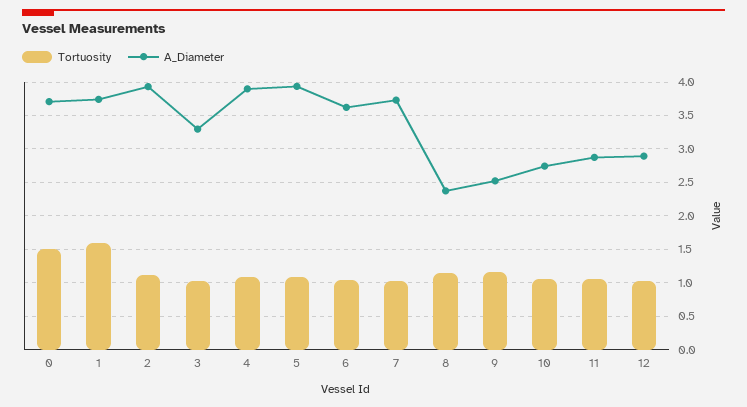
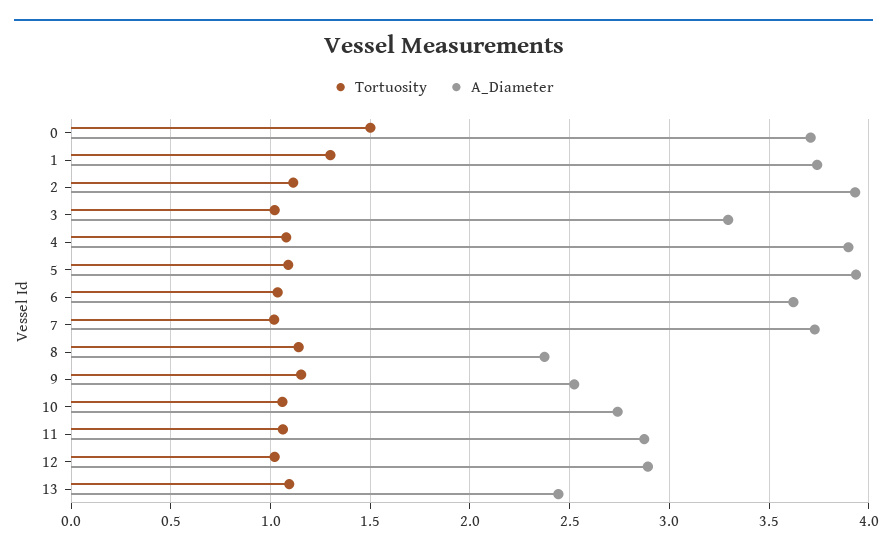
  {
    "Tortuosity": {
      "0": 1.5,
-     "1": 1.6,
+     "1": 1.3,
      "2": 1.1,
      "3": 1,
      "4": 1.1,
      "5": 1.1,
      "6": 1.05,
      "7": 1,
      "8": 1.15,
      "9": 1.15,
      "10": 1.05,
      "11": 1.05,
-     "12": 1
+     "12": 1,
+     "13": 1.1
    },
    "A_Diameter": {
      "0": 3.7,
      "1": 3.75,
      "2": 3.95,
      "3": 3.3,
      "4": 3.9,
      "5": 3.95,
      "6": 3.6,
      "7": 3.75,
      "8": 2.35,
      "9": 2.5,
      "10": 2.75,
      "11": 2.85,
-     "12": 2.9
+     "12": 2.9,
+     "13": 2.45
    }
  }

